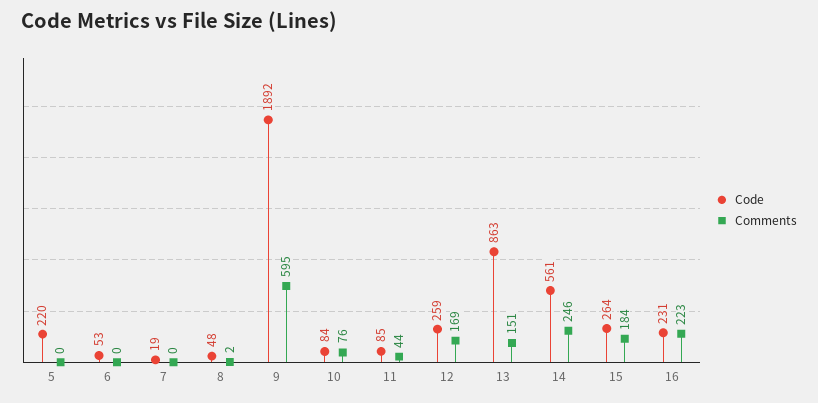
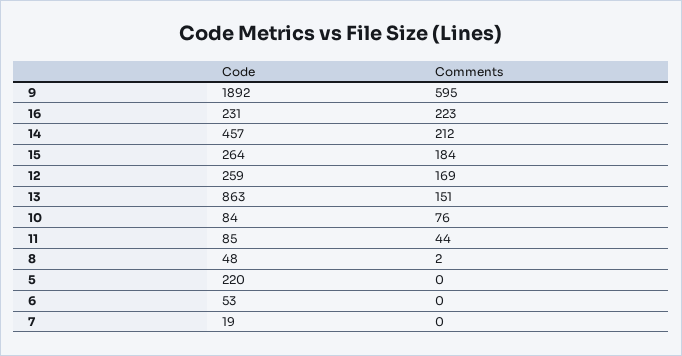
  {
    "Code": {
      "5": 220,
      "6": 53,
      "7": 19,
      "8": 48,
      "9": 1892,
      "10": 84,
      "11": 85,
      "12": 259,
      "13": 863,
-     "14": 561,
+     "14": 457,
      "15": 264,
      "16": 231
    },
    "Comments": {
      "5": 0,
      "6": 0,
      "7": 0,
      "8": 2,
      "9": 595,
      "10": 76,
      "11": 44,
      "12": 169,
      "13": 151,
-     "14": 246,
+     "14": 212,
      "15": 184,
      "16": 223
    }
  }

